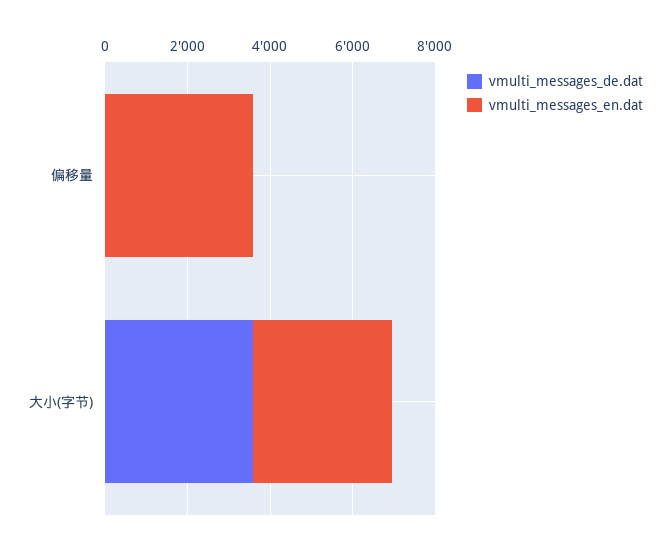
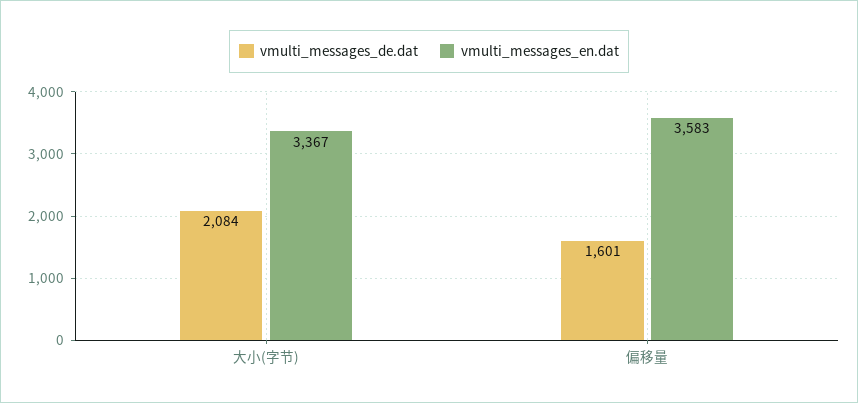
  {
    "vmulti_messages_de.dat": {
-     "偏移量": 0,
+     "偏移量": 1601,
-     "大小(字节)": 3500
+     "大小(字节)": 2084
    },
    "vmulti_messages_en.dat": {
      "偏移量": 3583,
      "大小(字节)": 3367
    }
  }

